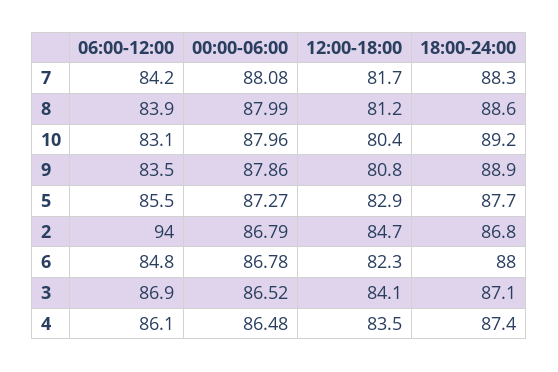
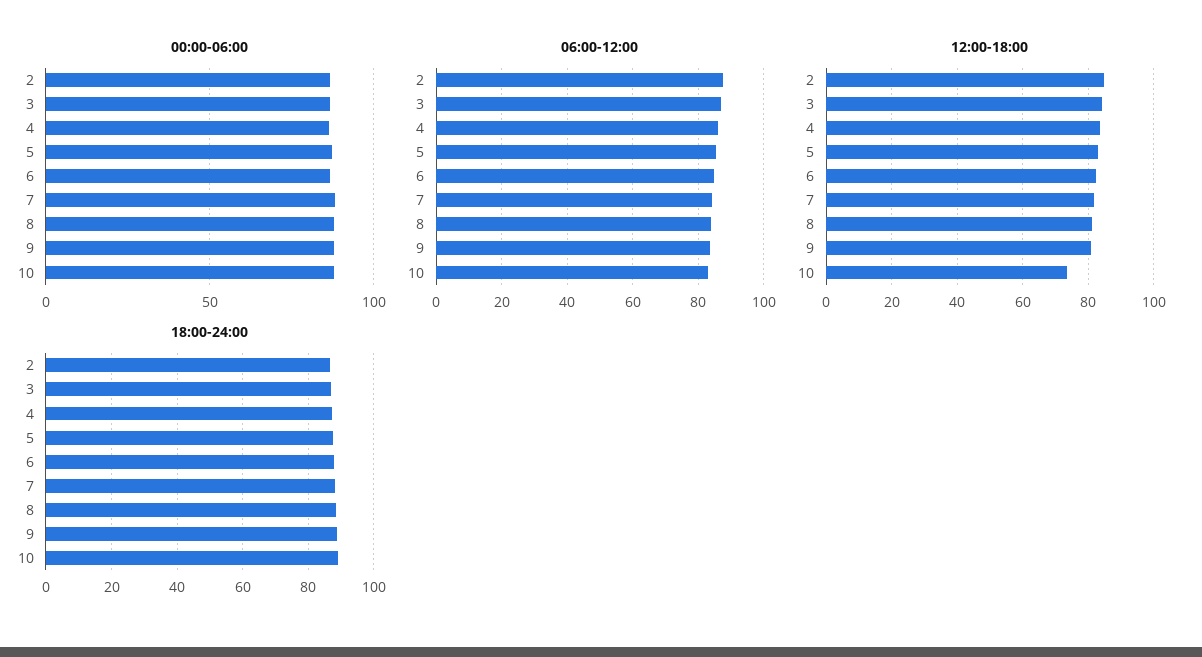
  {
    "06:00-12:00": {
      "7": 84.2,
      "8": 83.9,
      "10": 83.1,
      "9": 83.5,
      "5": 85.5,
-     "2": 94,
+     "2": 88,
      "6": 84.8,
      "3": 86.9,
      "4": 86.1
    },
    "00:00-06:00": {
      "7": 88.08,
      "8": 87.99,
      "10": 87.96,
      "9": 87.86,
      "5": 87.27,
      "2": 86.79,
      "6": 86.78,
      "3": 86.52,
      "4": 86.48
    },
    "12:00-18:00": {
      "7": 81.7,
      "8": 81.2,
-     "10": 80.4,
+     "10": 74,
      "9": 80.8,
      "5": 82.9,
      "2": 84.7,
      "6": 82.3,
      "3": 84.1,
      "4": 83.5
    },
    "18:00-24:00": {
      "7": 88.3,
      "8": 88.6,
      "10": 89.2,
      "9": 88.9,
      "5": 87.7,
      "2": 86.8,
      "6": 88,
      "3": 87.1,
      "4": 87.4
    }
  }

